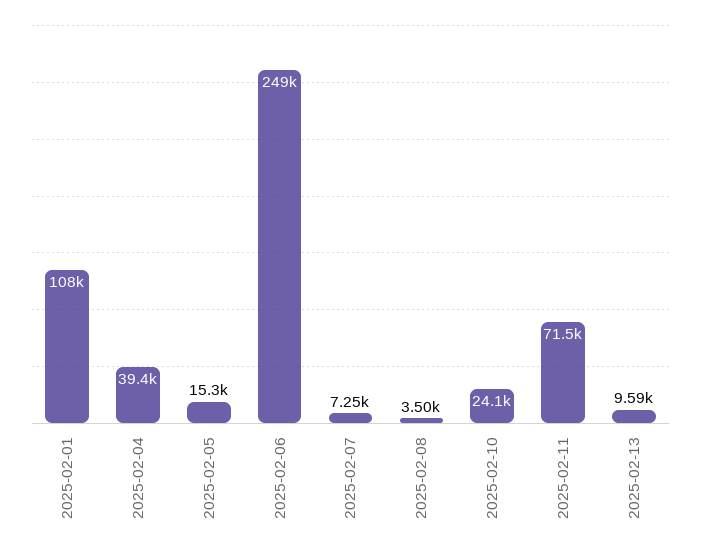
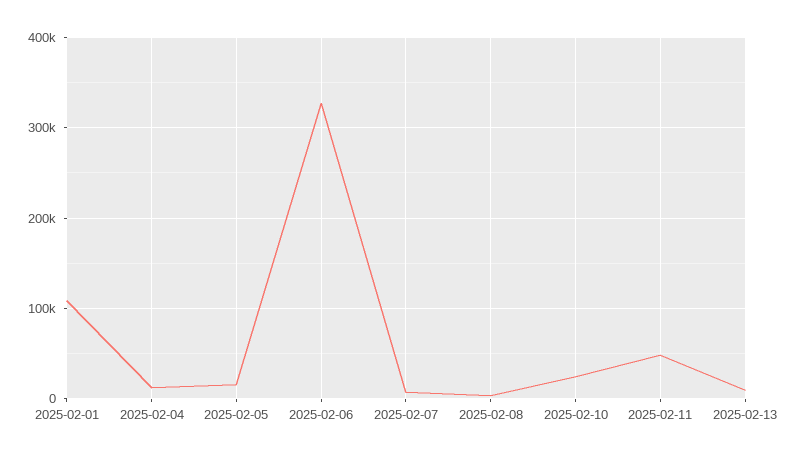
  {
    "2025-02-01": 108000,
-   "2025-02-04": 39400,
+   "2025-02-04": 10000,
    "2025-02-05": 15300,
-   "2025-02-06": 249000,
+   "2025-02-06": 330000,
    "2025-02-07": 7250,
    "2025-02-08": 3500,
    "2025-02-10": 24100,
-   "2025-02-11": 71500,
+   "2025-02-11": 50000,
    "2025-02-13": 9590
  }

